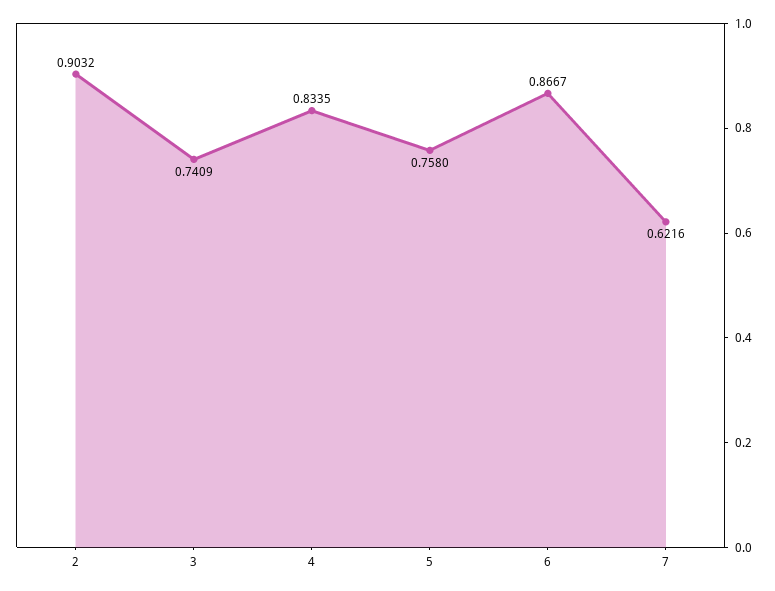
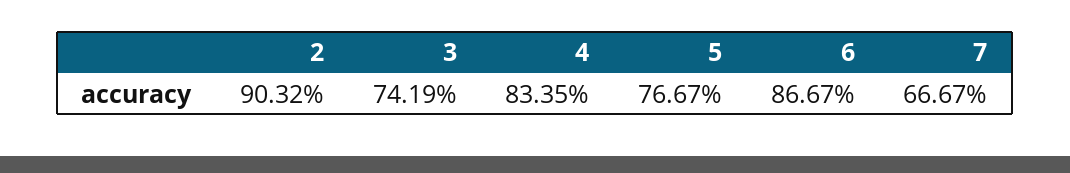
  {
    "2": 0.9032,
-   "3": 0.7409,
+   "3": 0.7419,
    "4": 0.8335,
-   "5": 0.758,
+   "5": 0.7667,
    "6": 0.8667,
-   "7": 0.6216
+   "7": 0.6667
  }

